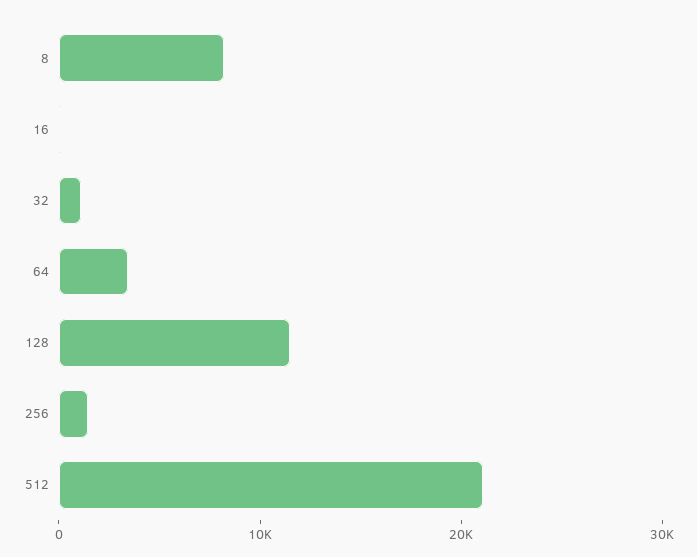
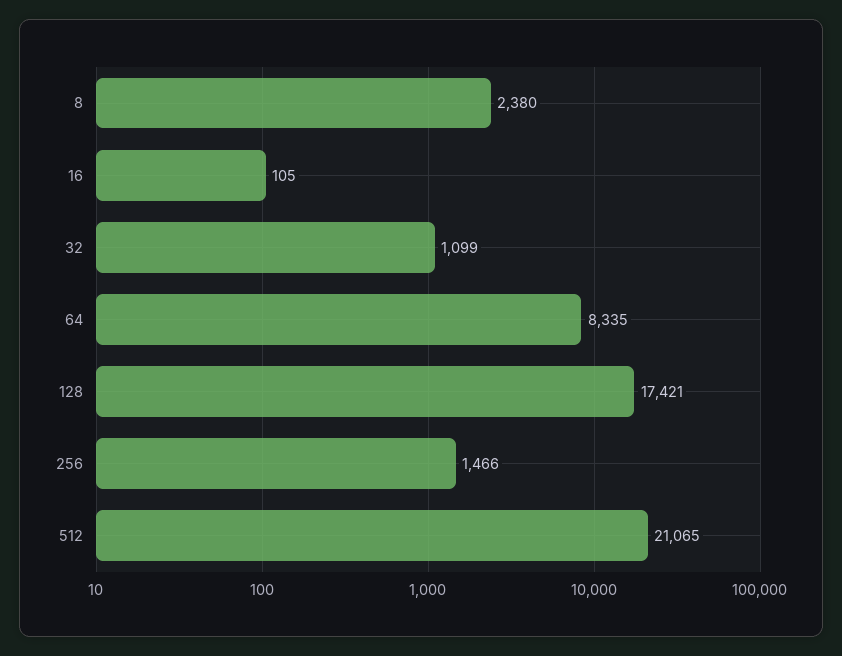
  {
-   "8": 8000,
+   "8": 2380,
    "16": 105,
    "32": 1099,
-   "64": 4000,
+   "64": 8335,
-   "128": 12000,
+   "128": 17421,
    "256": 1466,
    "512": 21065
  }

